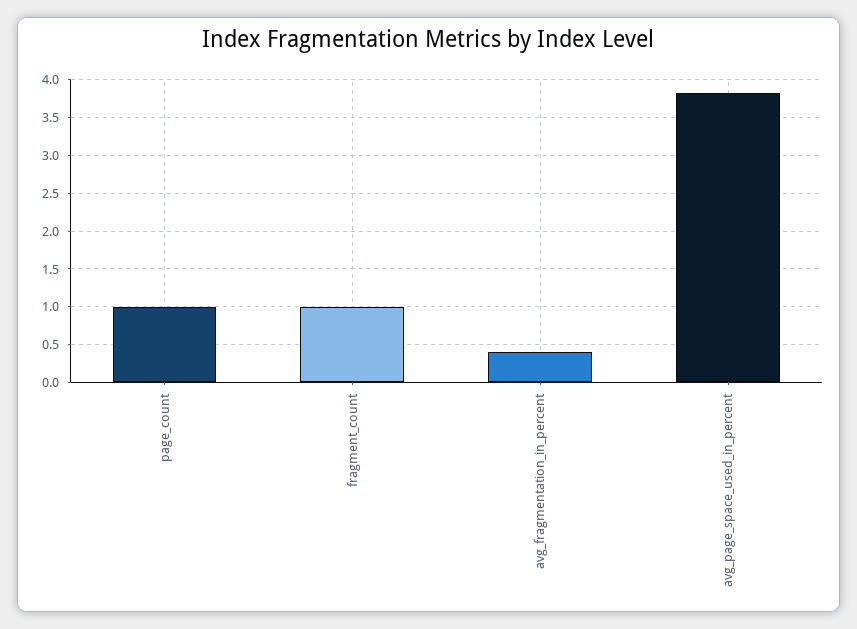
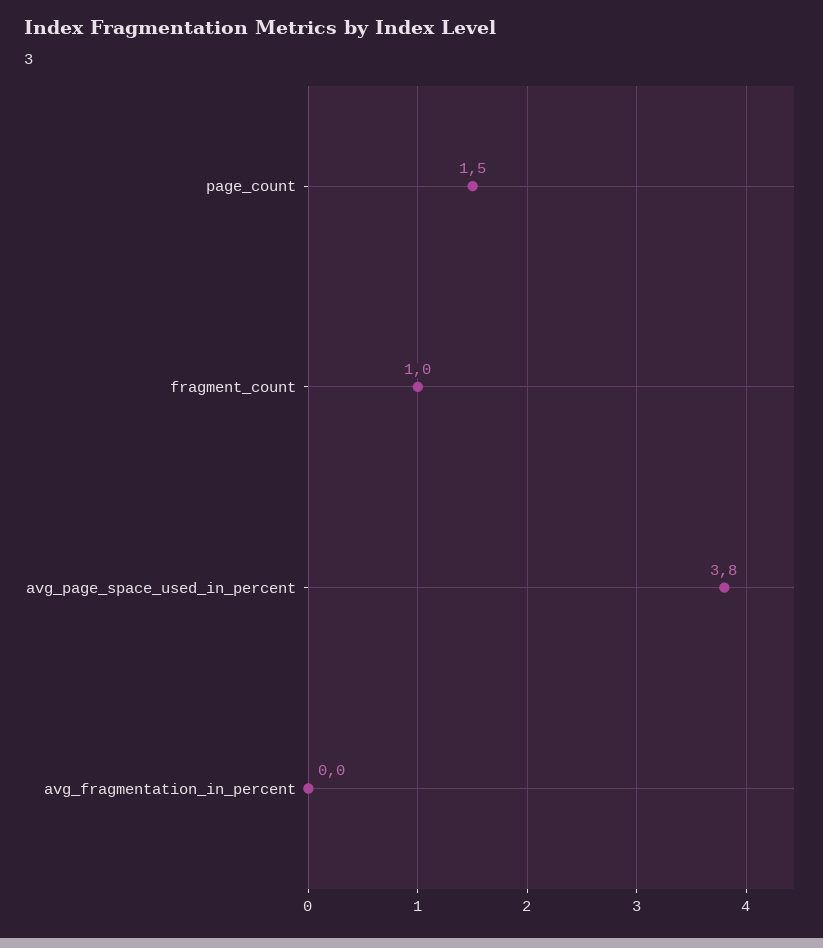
  {
-   "page_count": 1,
+   "page_count": 1.5,
    "fragment_count": 1,
-   "avg_fragmentation_in_percent": 0.4,
+   "avg_fragmentation_in_percent": 0,
    "avg_page_space_used_in_percent": 3.8
  }

